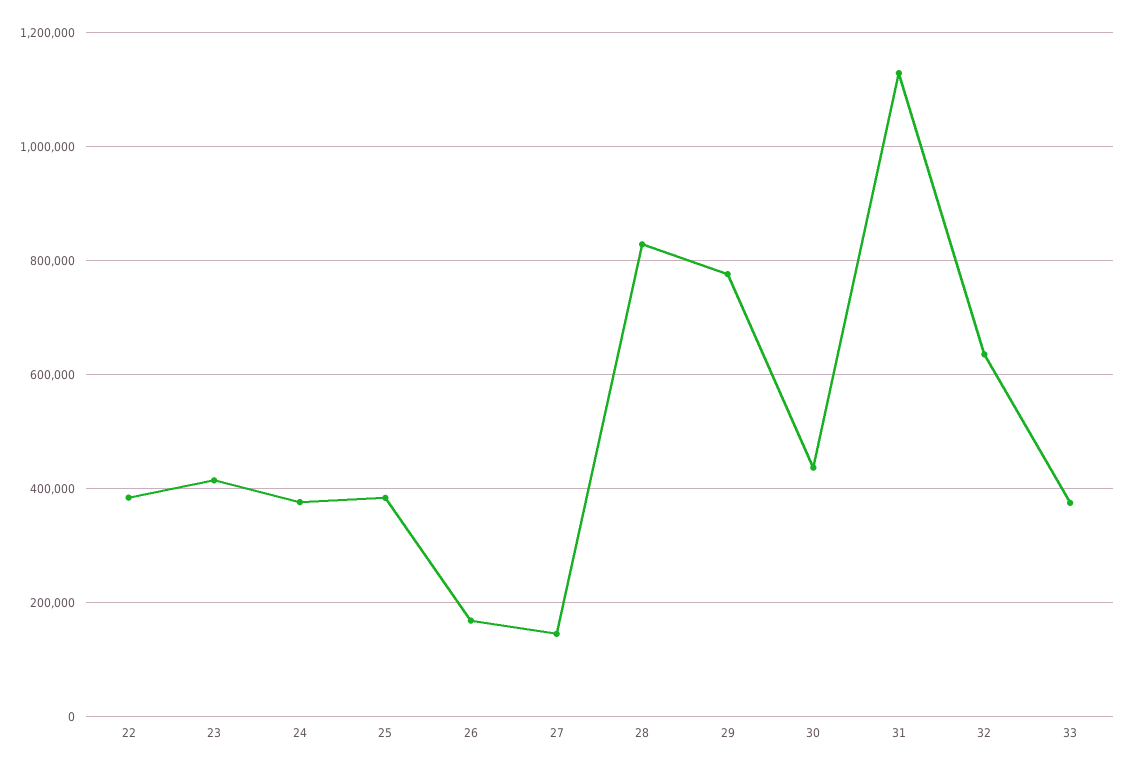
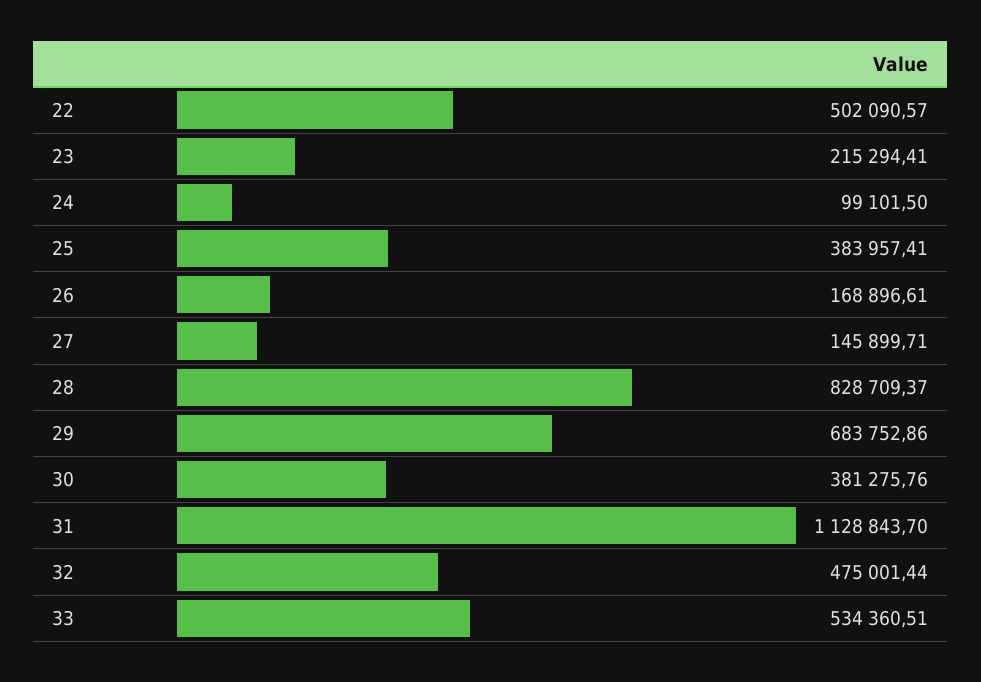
  {
-   "22": 380000,
+   "22": 502090.57,
-   "23": 420000,
+   "23": 215294.41,
-   "24": 380000,
+   "24": 99101.5,
    "25": 383957.41,
    "26": 168896.61,
    "27": 145899.71,
    "28": 828709.37,
-   "29": 780000,
+   "29": 683752.86,
-   "30": 440000,
+   "30": 381275.76,
    "31": 1128843.7,
-   "32": 640000,
+   "32": 475001.44,
-   "33": 380000
+   "33": 534360.51
  }

